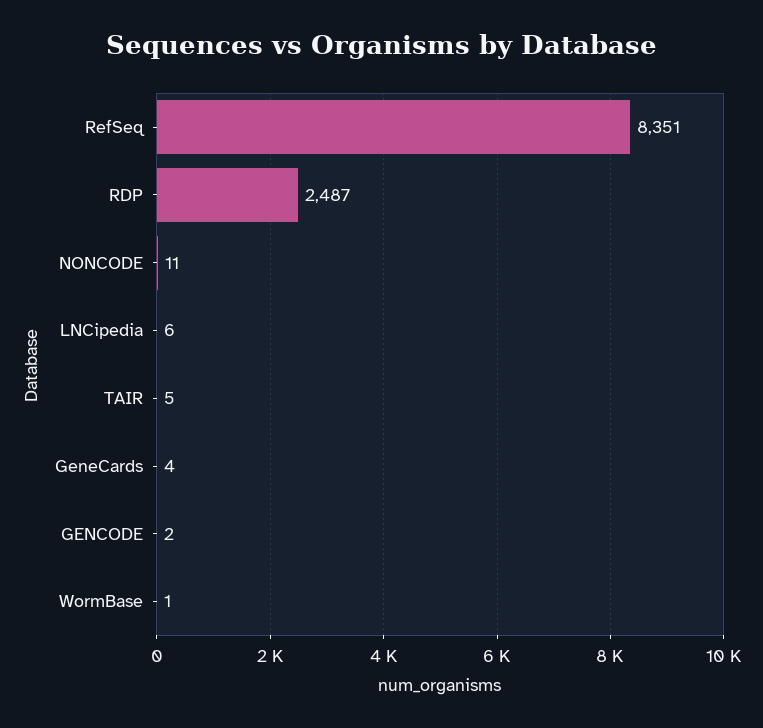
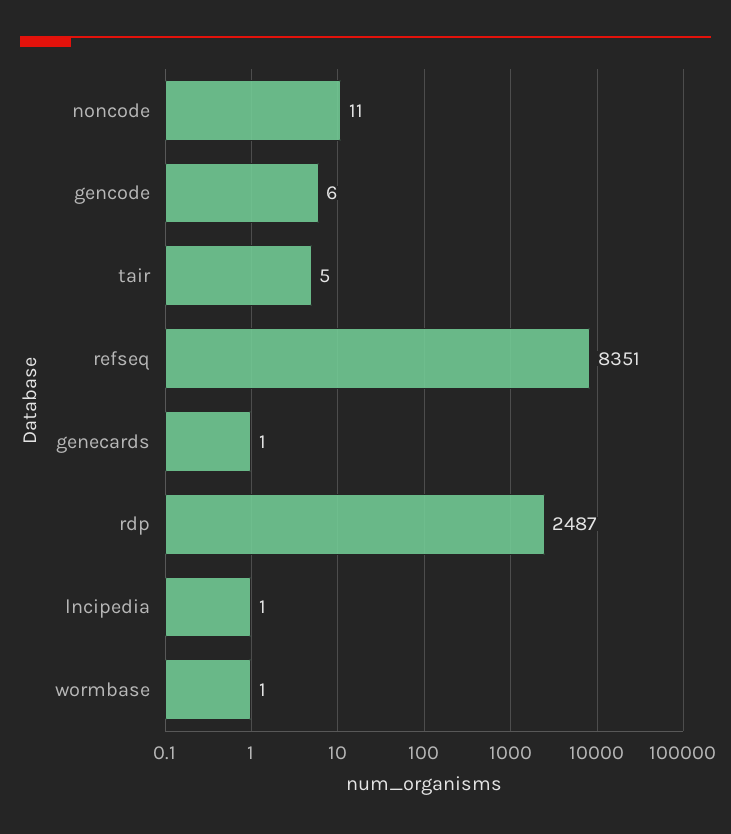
  {
    "RefSeq": 8351,
    "RDP": 2487,
    "NONCODE": 11,
-   "LNCipedia": 6,
+   "LNCipedia": 1,
    "TAIR": 5,
-   "GeneCards": 4,
+   "GeneCards": 1,
-   "GENCODE": 2,
+   "GENCODE": 6,
    "WormBase": 1
  }

